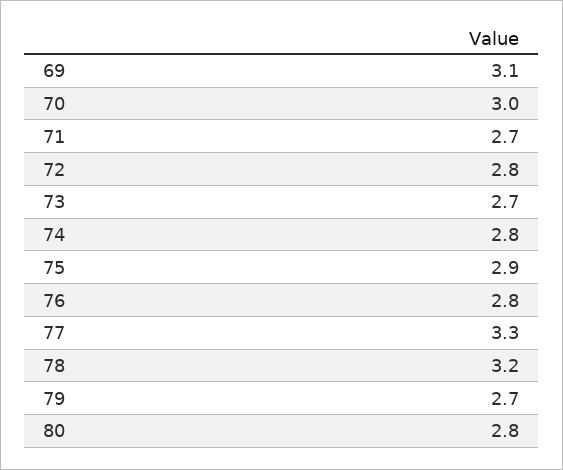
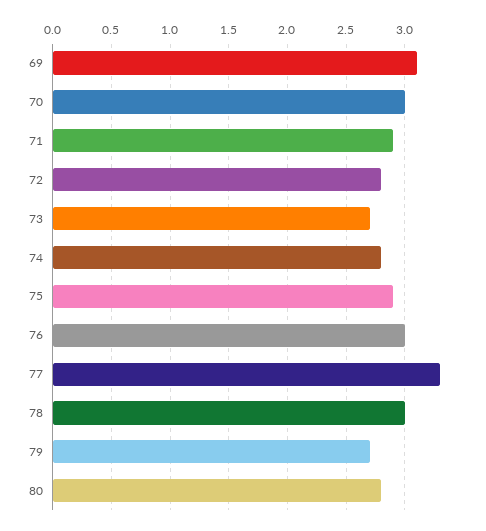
  {
    "69": 3.1,
    "70": 3,
-   "71": 2.7,
+   "71": 2.9,
    "72": 2.8,
    "73": 2.7,
    "74": 2.8,
    "75": 2.9,
-   "76": 2.8,
+   "76": 3,
    "77": 3.3,
-   "78": 3.2,
+   "78": 3,
    "79": 2.7,
    "80": 2.8
  }

